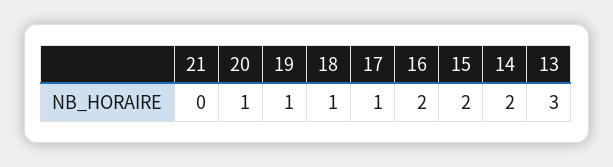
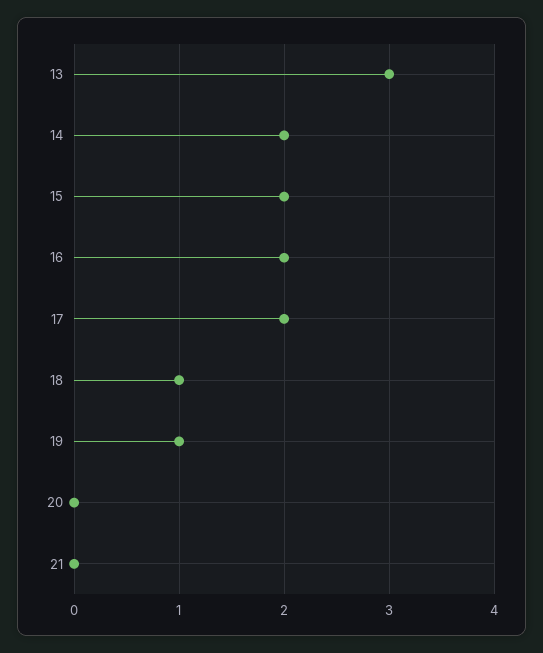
  {
    "21": 0,
-   "20": 1,
+   "20": 0,
    "19": 1,
    "18": 1,
-   "17": 1,
+   "17": 2,
    "16": 2,
    "15": 2,
    "14": 2,
    "13": 3
  }

